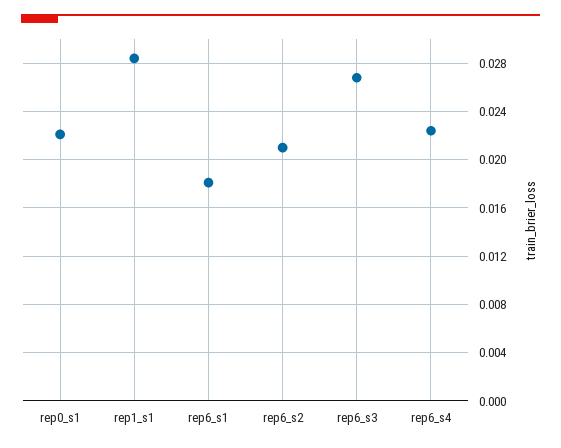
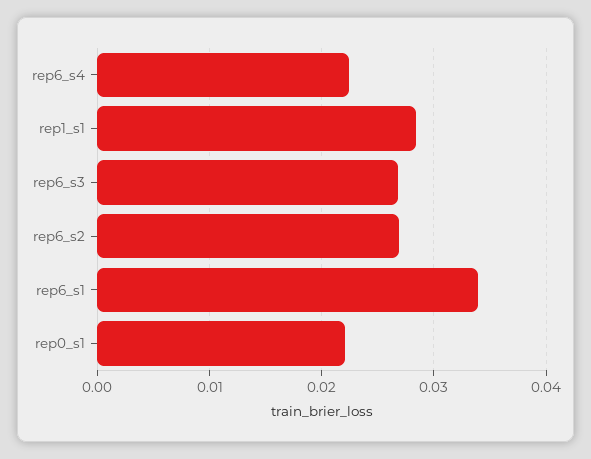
  {
    "rep0_s1": 0.022,
    "rep1_s1": 0.0285,
-   "rep6_s1": 0.018,
+   "rep6_s1": 0.034,
-   "rep6_s2": 0.021,
+   "rep6_s2": 0.027,
    "rep6_s3": 0.027,
    "rep6_s4": 0.0225
  }

